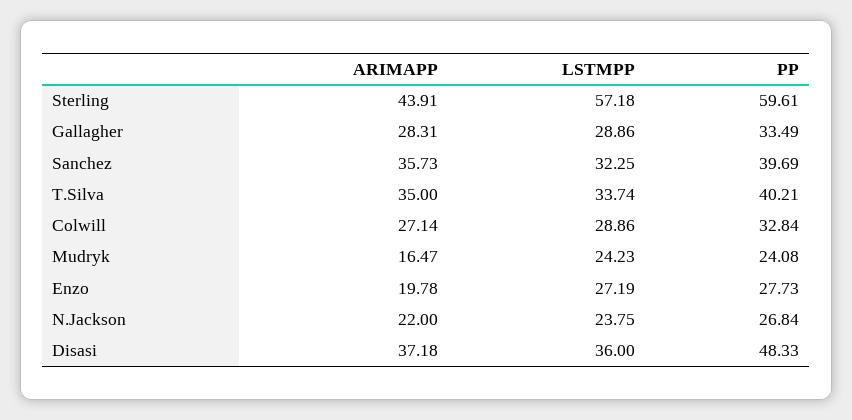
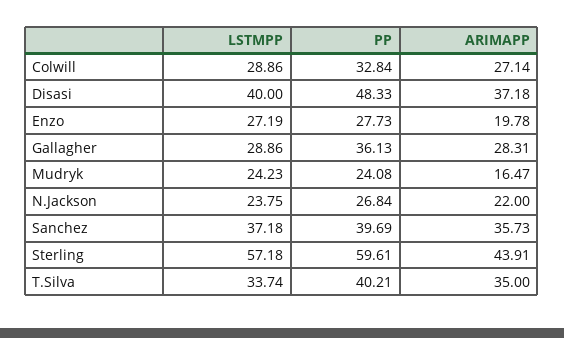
  {
    "ARIMAPP": {
      "Sterling": 43.91,
      "Gallagher": 28.31,
      "Sanchez": 35.73,
      "T.Silva": 35,
      "Colwill": 27.14,
      "Mudryk": 16.47,
      "Enzo": 19.78,
      "N.Jackson": 22,
      "Disasi": 37.18
    },
    "LSTMPP": {
      "Sterling": 57.18,
      "Gallagher": 28.86,
-     "Sanchez": 32.25,
+     "Sanchez": 37.18,
      "T.Silva": 33.74,
      "Colwill": 28.86,
      "Mudryk": 24.23,
      "Enzo": 27.19,
      "N.Jackson": 23.75,
-     "Disasi": 36
+     "Disasi": 40
    },
    "PP": {
      "Sterling": 59.61,
-     "Gallagher": 33.49,
+     "Gallagher": 36.13,
      "Sanchez": 39.69,
      "T.Silva": 40.21,
      "Colwill": 32.84,
      "Mudryk": 24.08,
      "Enzo": 27.73,
      "N.Jackson": 26.84,
      "Disasi": 48.33
    }
  }

